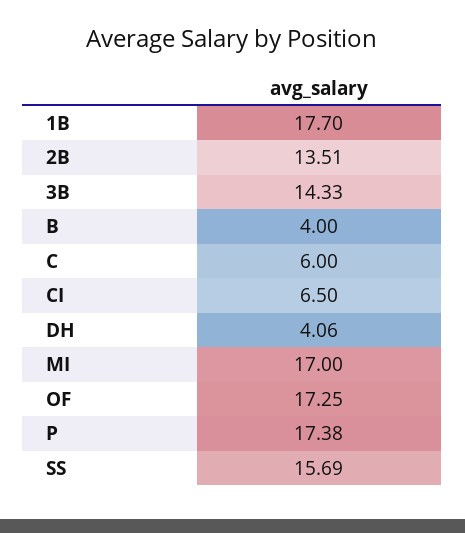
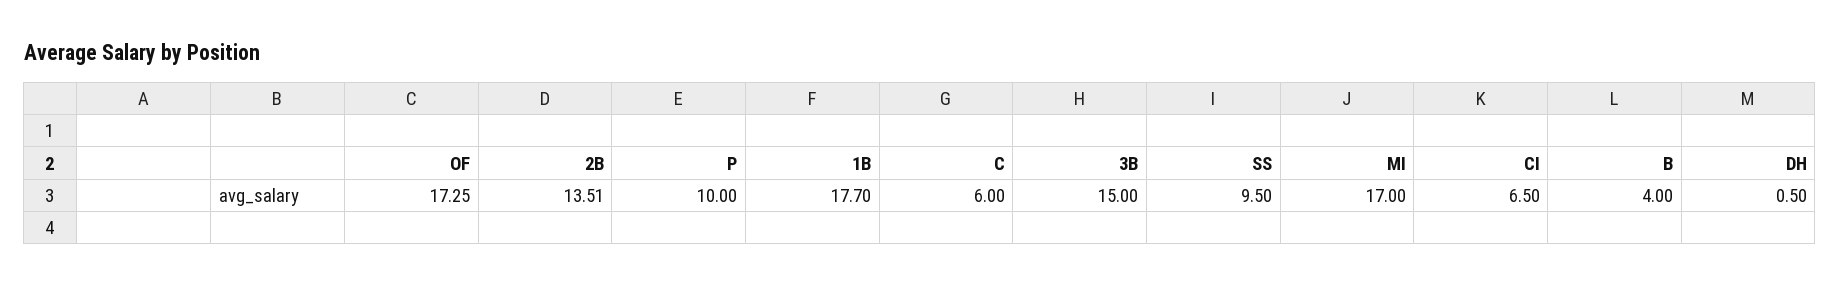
  {
    "1B": 17.7,
    "2B": 13.51,
-   "3B": 14.33,
+   "3B": 15,
    "B": 4,
    "C": 6,
    "CI": 6.5,
-   "DH": 4.06,
+   "DH": 0.5,
    "MI": 17,
    "OF": 17.25,
-   "P": 17.38,
+   "P": 10,
-   "SS": 15.69
+   "SS": 9.5
  }

